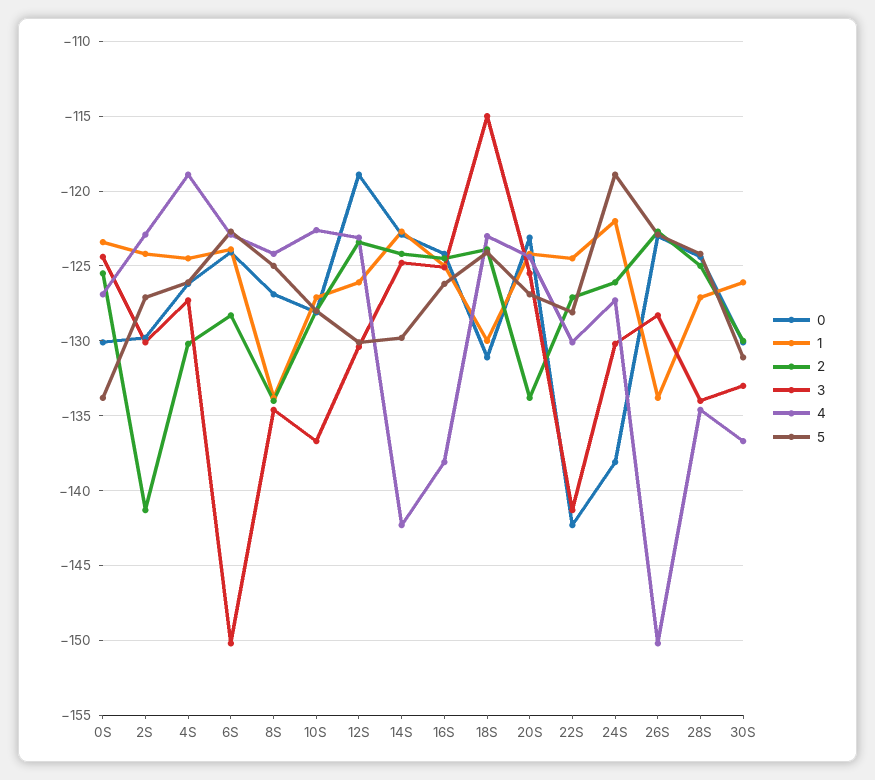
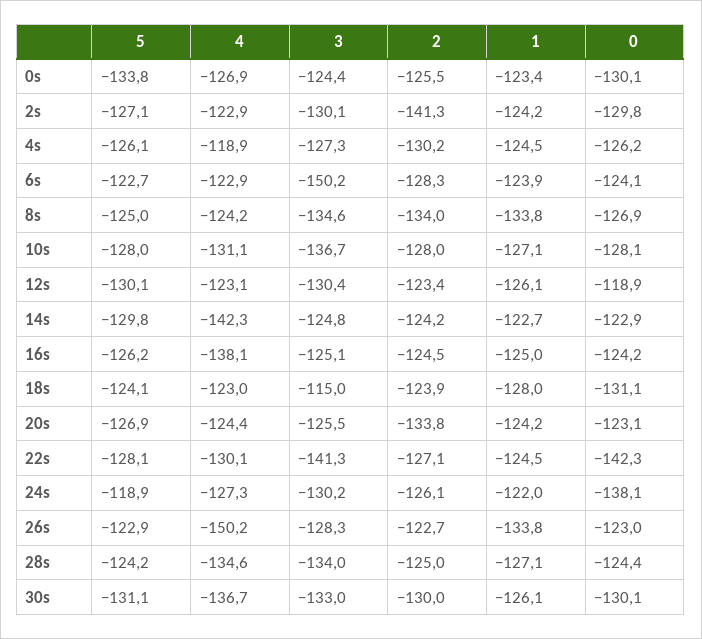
  {
    "0": {
      "0S": -130.1,
      "2S": -129.8,
      "4S": -126.2,
      "6S": -124.1,
      "8S": -126.9,
      "10S": -128.1,
      "12S": -118.9,
      "14S": -122.9,
      "16S": -124.2,
      "18S": -131.1,
      "20S": -123.1,
      "22S": -142.3,
      "24S": -138.1,
      "26S": -123,
      "28S": -124.4,
      "30S": -130.1
    },
    "1": {
      "0S": -123.4,
      "2S": -124.2,
      "4S": -124.5,
      "6S": -123.9,
      "8S": -133.8,
      "10S": -127.1,
      "12S": -126.1,
      "14S": -122.7,
      "16S": -125,
-     "18S": -130,
+     "18S": -128,
      "20S": -124.2,
      "22S": -124.5,
      "24S": -122,
      "26S": -133.8,
      "28S": -127.1,
      "30S": -126.1
    },
    "2": {
      "0S": -125.5,
      "2S": -141.3,
      "4S": -130.2,
      "6S": -128.3,
      "8S": -134,
      "10S": -128,
      "12S": -123.4,
      "14S": -124.2,
      "16S": -124.5,
      "18S": -123.9,
      "20S": -133.8,
      "22S": -127.1,
      "24S": -126.1,
      "26S": -122.7,
      "28S": -125,
      "30S": -130
    },
    "3": {
      "0S": -124.4,
      "2S": -130.1,
      "4S": -127.3,
      "6S": -150.2,
      "8S": -134.6,
      "10S": -136.7,
      "12S": -130.4,
      "14S": -124.8,
      "16S": -125.1,
      "18S": -115,
      "20S": -125.5,
      "22S": -141.3,
      "24S": -130.2,
      "26S": -128.3,
      "28S": -134,
      "30S": -133
    },
    "4": {
      "0S": -126.9,
      "2S": -122.9,
      "4S": -118.9,
      "6S": -122.9,
      "8S": -124.2,
-     "10S": -122.5,
+     "10S": -131.1,
      "12S": -123.1,
      "14S": -142.3,
      "16S": -138.1,
      "18S": -123,
      "20S": -124.4,
      "22S": -130.1,
      "24S": -127.3,
      "26S": -150.2,
      "28S": -134.6,
      "30S": -136.7
    },
    "5": {
      "0S": -133.8,
      "2S": -127.1,
      "4S": -126.1,
      "6S": -122.7,
      "8S": -125,
      "10S": -128,
      "12S": -130.1,
      "14S": -129.8,
      "16S": -126.2,
      "18S": -124.1,
      "20S": -126.9,
      "22S": -128.1,
      "24S": -118.9,
      "26S": -122.9,
      "28S": -124.2,
      "30S": -131.1
    }
  }

